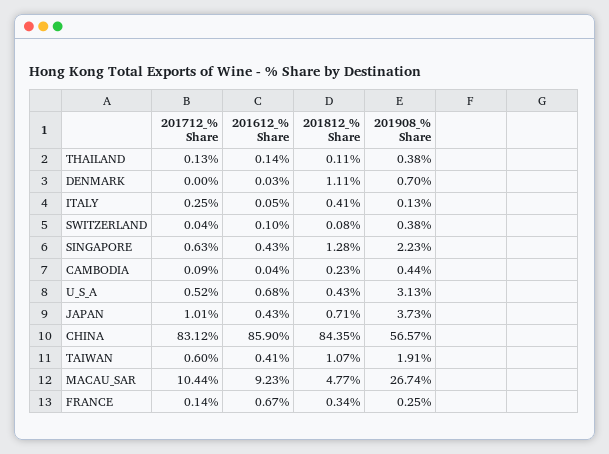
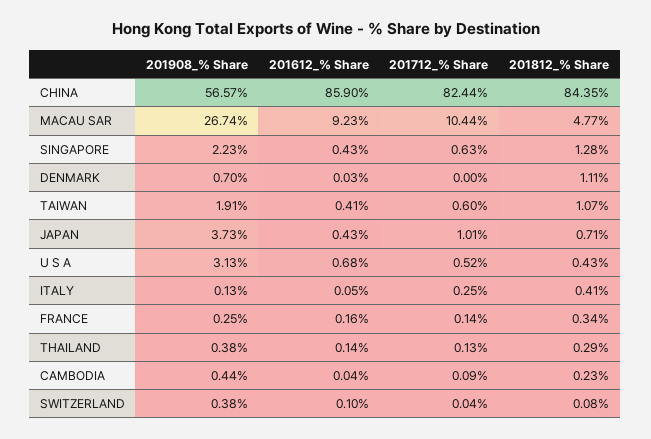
  {
    "201712_% Share": {
      "THAILAND": 0.13,
      "DENMARK": 0,
      "ITALY": 0.25,
      "SWITZERLAND": 0.04,
      "SINGAPORE": 0.63,
      "CAMBODIA": 0.09,
      "U_S_A": 0.52,
      "JAPAN": 1.01,
-     "CHINA": 83.12,
+     "CHINA": 82.44,
      "TAIWAN": 0.6,
      "MACAU_SAR": 10.44,
      "FRANCE": 0.14
    },
    "201612_% Share": {
      "THAILAND": 0.14,
      "DENMARK": 0.03,
      "ITALY": 0.05,
      "SWITZERLAND": 0.1,
      "SINGAPORE": 0.43,
      "CAMBODIA": 0.04,
      "U_S_A": 0.68,
      "JAPAN": 0.43,
      "CHINA": 85.9,
      "TAIWAN": 0.41,
      "MACAU_SAR": 9.23,
-     "FRANCE": 0.67
+     "FRANCE": 0.16
    },
    "201812_% Share": {
-     "THAILAND": 0.11,
+     "THAILAND": 0.29,
      "DENMARK": 1.11,
      "ITALY": 0.41,
      "SWITZERLAND": 0.08,
      "SINGAPORE": 1.28,
      "CAMBODIA": 0.23,
      "U_S_A": 0.43,
      "JAPAN": 0.71,
      "CHINA": 84.35,
      "TAIWAN": 1.07,
      "MACAU_SAR": 4.77,
      "FRANCE": 0.34
    },
    "201908_% Share": {
      "THAILAND": 0.38,
      "DENMARK": 0.7,
      "ITALY": 0.13,
      "SWITZERLAND": 0.38,
      "SINGAPORE": 2.23,
      "CAMBODIA": 0.44,
      "U_S_A": 3.13,
      "JAPAN": 3.73,
      "CHINA": 56.57,
      "TAIWAN": 1.91,
      "MACAU_SAR": 26.74,
      "FRANCE": 0.25
    }
  }

